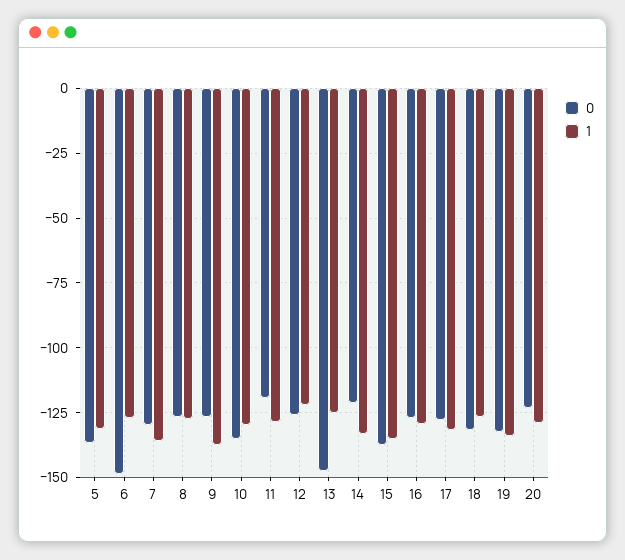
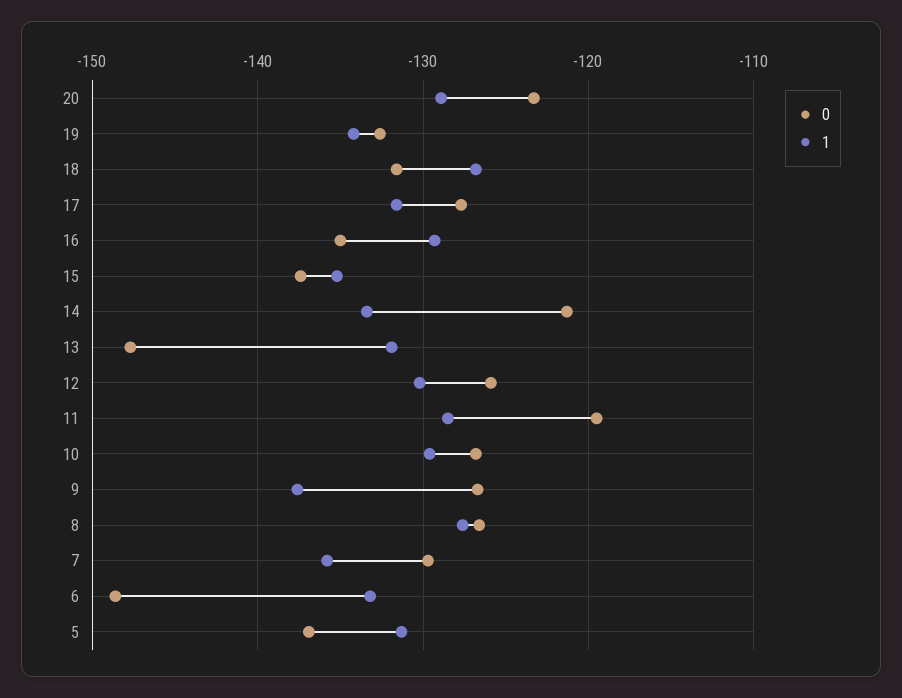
  {
    "0": {
      "5": -137,
      "6": -149,
      "7": -130,
      "8": -127,
      "9": -127,
-     "10": -135,
+     "10": -127,
      "11": -120,
      "12": -126,
      "13": -148,
      "14": -121,
      "15": -137,
-     "16": -127.5,
+     "16": -135,
      "17": -128,
      "18": -132,
      "19": -133,
      "20": -123
    },
    "1": {
      "5": -131,
-     "6": -127.5,
+     "6": -133,
      "7": -136,
      "8": -128,
      "9": -138,
      "10": -130,
      "11": -129,
-     "12": -122.5,
+     "12": -130,
-     "13": -125,
+     "13": -132,
      "14": -133,
      "15": -135,
      "16": -129,
      "17": -132,
      "18": -127,
      "19": -134,
      "20": -129
    }
  }

